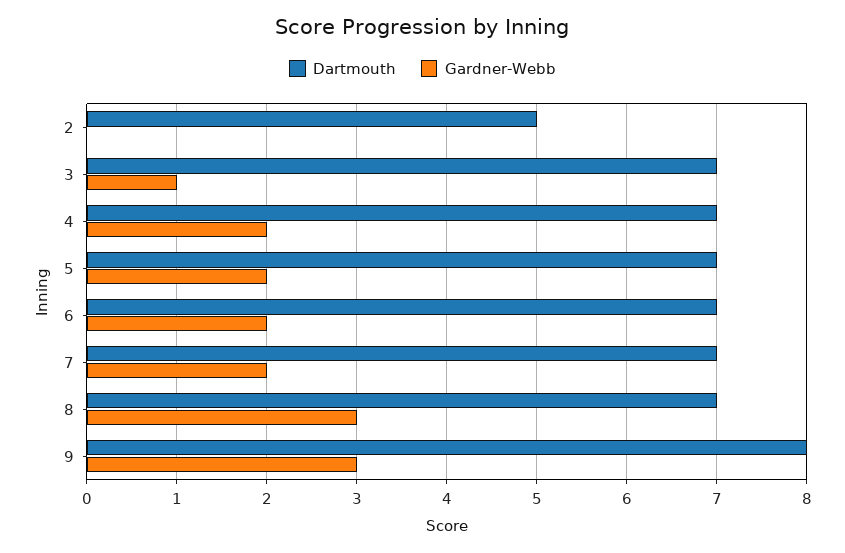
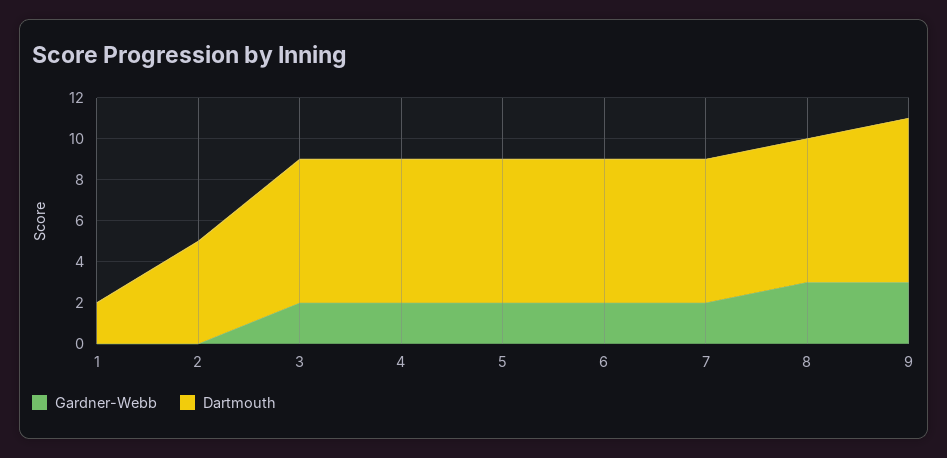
  {
    "Dartmouth": {
      "2": 5,
      "3": 7,
      "4": 7,
      "5": 7,
      "6": 7,
      "7": 7,
      "8": 7,
-     "9": 8
+     "9": 8,
+     "1": 2
    },
    "Gardner-Webb": {
      "2": 0,
-     "3": 1,
+     "3": 2,
      "4": 2,
      "5": 2,
      "6": 2,
      "7": 2,
      "8": 3,
-     "9": 3
+     "9": 3,
+     "1": 0
    }
  }

